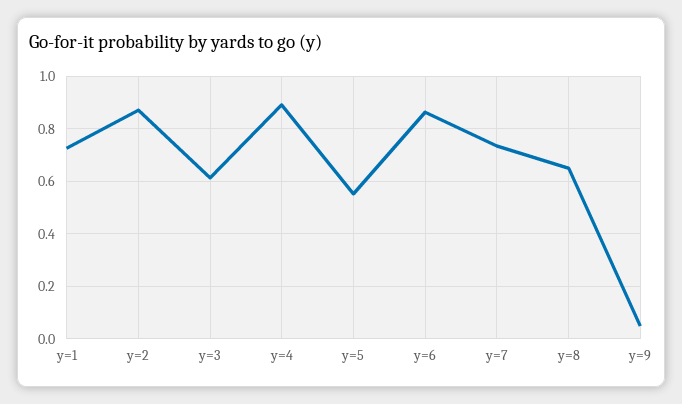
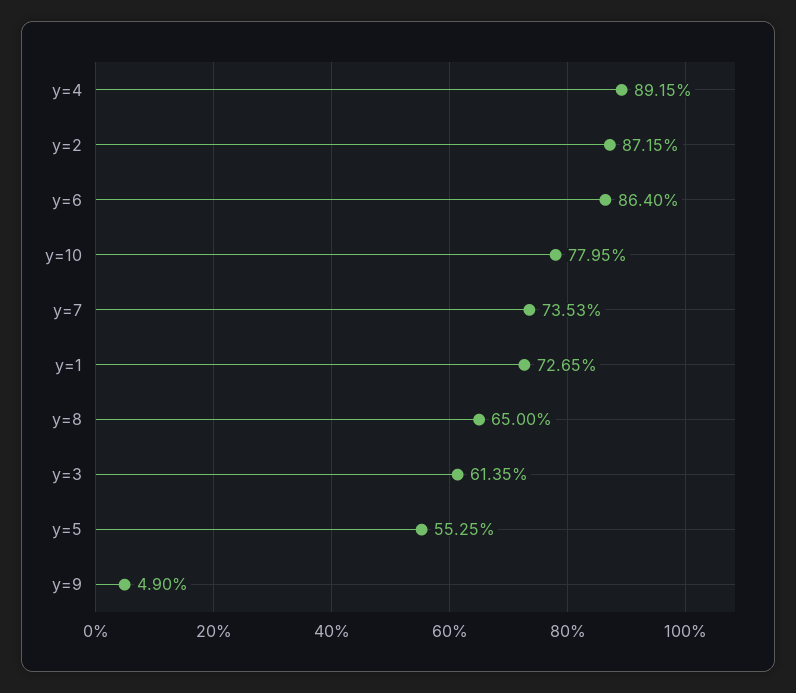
  {
    "y=1": 0.7265,
    "y=2": 0.8715,
    "y=3": 0.6135,
    "y=4": 0.8915,
    "y=5": 0.5525,
    "y=6": 0.864,
    "y=7": 0.7353,
    "y=8": 0.65,
-   "y=9": 0.049
+   "y=9": 0.049,
+   "y=10": 0.7795
  }

